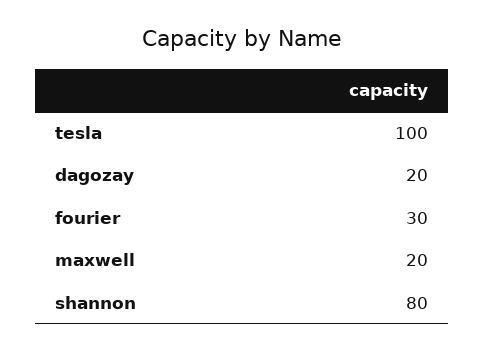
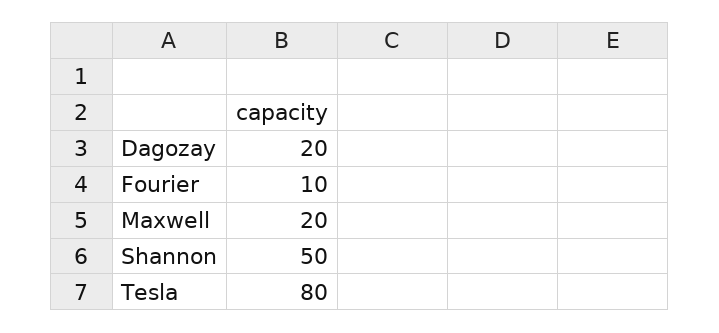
  {
-   "tesla": 100,
+   "tesla": 80,
    "dagozay": 20,
-   "fourier": 30,
+   "fourier": 10,
    "maxwell": 20,
-   "shannon": 80
+   "shannon": 50
  }

